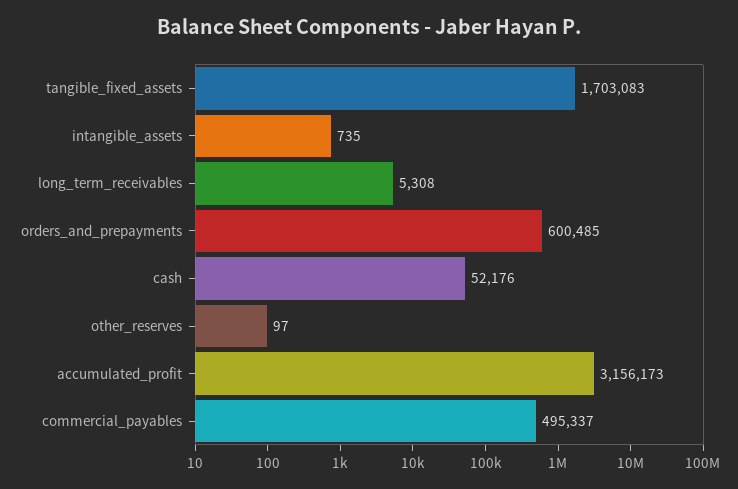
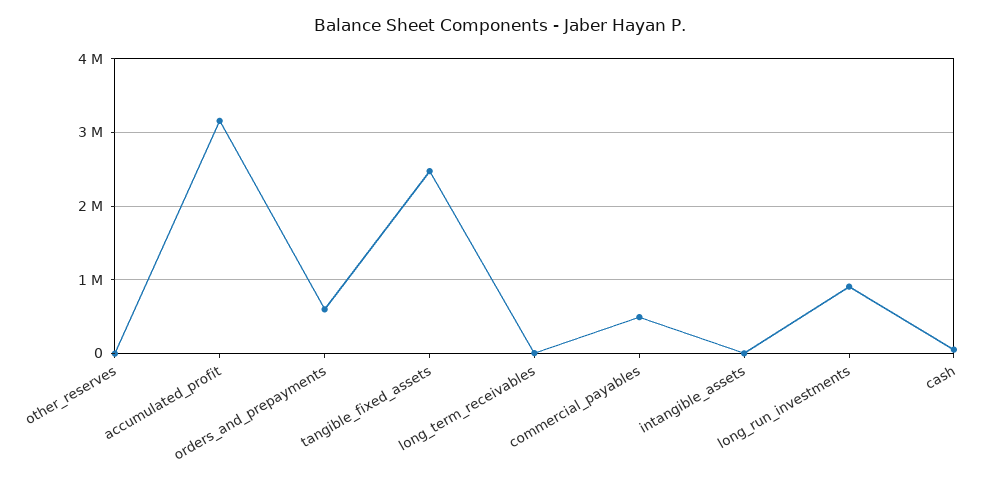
  {
-   "tangible_fixed_assets": 1703083,
+   "tangible_fixed_assets": 2500000,
    "intangible_assets": 735,
    "long_term_receivables": 5308,
    "orders_and_prepayments": 600485,
    "cash": 52176,
    "other_reserves": 97,
    "accumulated_profit": 3156173,
-   "commercial_payables": 495337
+   "commercial_payables": 495337,
+   "long_run_investments": 900000
  }

